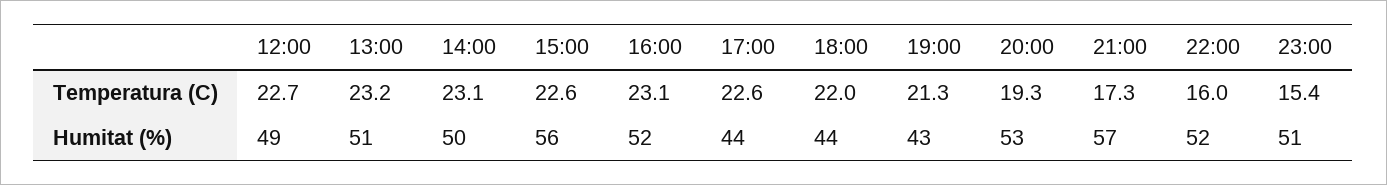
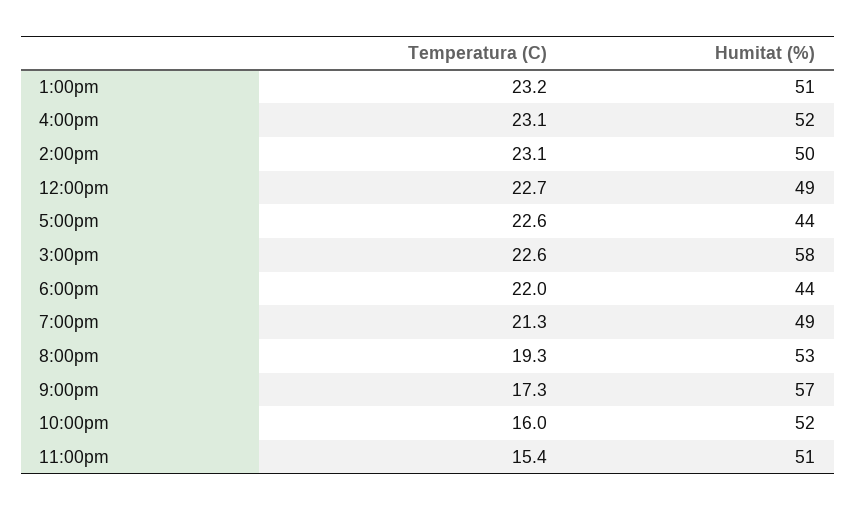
  {
    "12:00": {
      "Temperatura (C)": 22.7,
      "Humitat (%)": 49
    },
    "13:00": {
      "Temperatura (C)": 23.2,
      "Humitat (%)": 51
    },
    "14:00": {
      "Temperatura (C)": 23.1,
      "Humitat (%)": 50
    },
    "15:00": {
      "Temperatura (C)": 22.6,
-     "Humitat (%)": 56
+     "Humitat (%)": 58
    },
    "16:00": {
      "Temperatura (C)": 23.1,
      "Humitat (%)": 52
    },
    "17:00": {
      "Temperatura (C)": 22.6,
      "Humitat (%)": 44
    },
    "18:00": {
      "Temperatura (C)": 22,
      "Humitat (%)": 44
    },
    "19:00": {
      "Temperatura (C)": 21.3,
-     "Humitat (%)": 43
+     "Humitat (%)": 49
    },
    "20:00": {
      "Temperatura (C)": 19.3,
      "Humitat (%)": 53
    },
    "21:00": {
      "Temperatura (C)": 17.3,
      "Humitat (%)": 57
    },
    "22:00": {
      "Temperatura (C)": 16,
      "Humitat (%)": 52
    },
    "23:00": {
      "Temperatura (C)": 15.4,
      "Humitat (%)": 51
    }
  }

